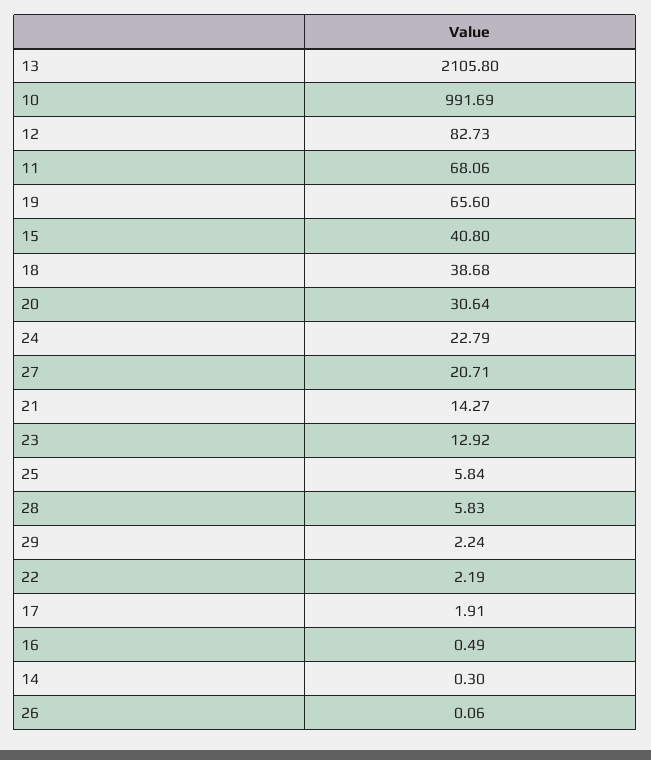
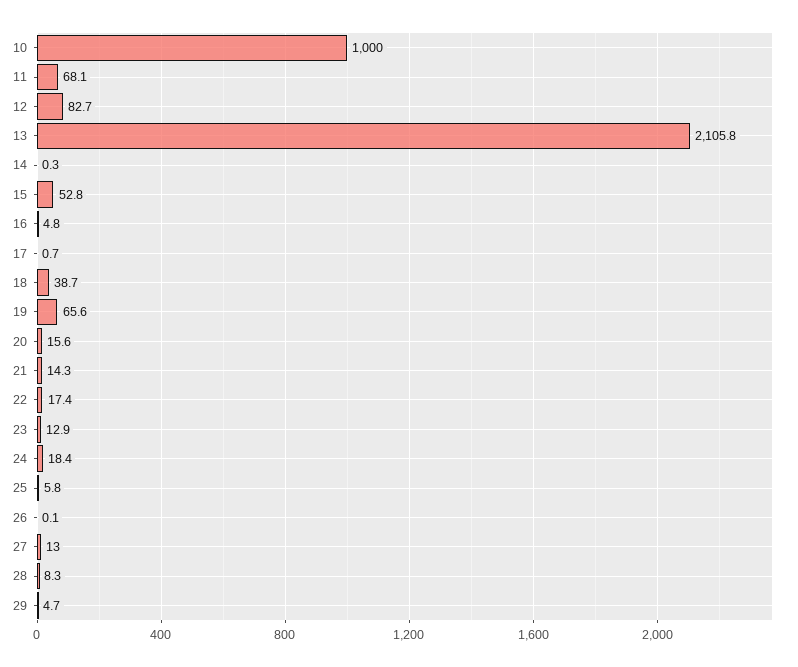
  {
    "13": 2105.8,
-   "10": 991.69,
+   "10": 1000,
    "12": 82.73,
    "11": 68.06,
    "19": 65.6,
-   "15": 40.8,
+   "15": 52.8,
    "18": 38.68,
-   "20": 30.64,
+   "20": 15.6,
-   "24": 22.79,
+   "24": 18.4,
-   "27": 20.71,
+   "27": 13,
    "21": 14.27,
    "23": 12.92,
    "25": 5.84,
-   "28": 5.83,
+   "28": 8.3,
-   "29": 2.24,
+   "29": 4.7,
-   "22": 2.19,
+   "22": 17.4,
-   "17": 1.91,
+   "17": 0.7,
-   "16": 0.49,
+   "16": 4.8,
    "14": 0.3,
    "26": 0.06
  }

